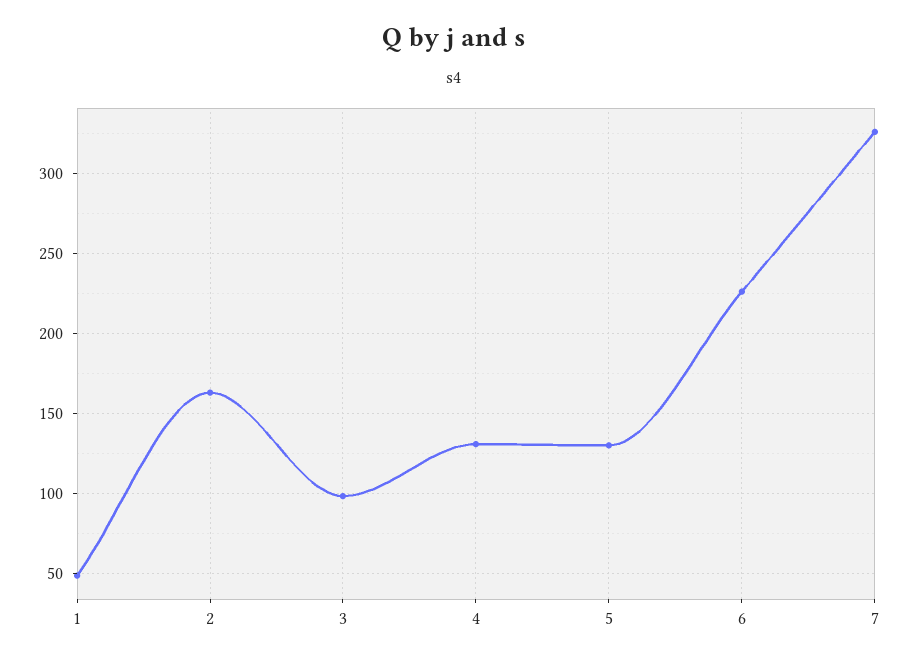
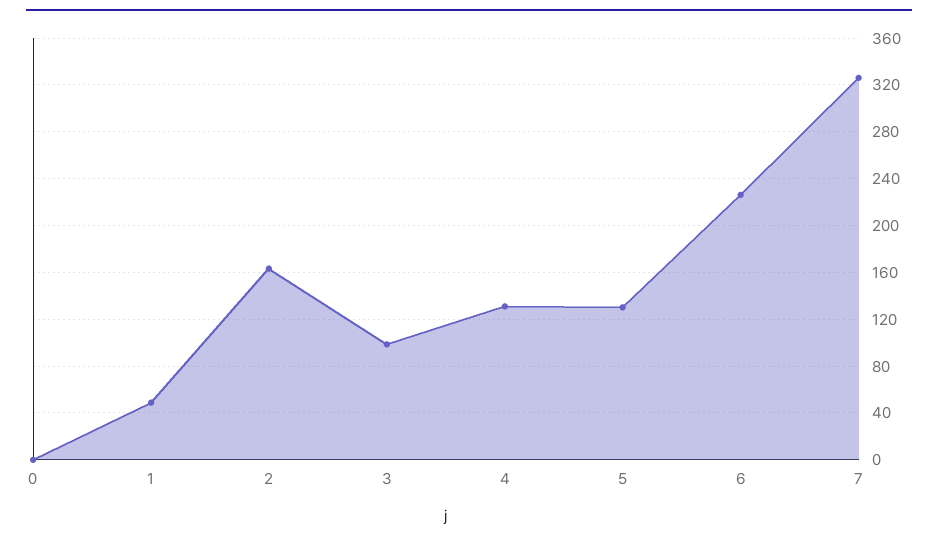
  {
    "1": 50,
    "2": 165,
    "3": 100,
    "4": 130,
    "5": 130,
    "6": 225,
-   "7": 325
+   "7": 325,
+   "0": 0
  }

